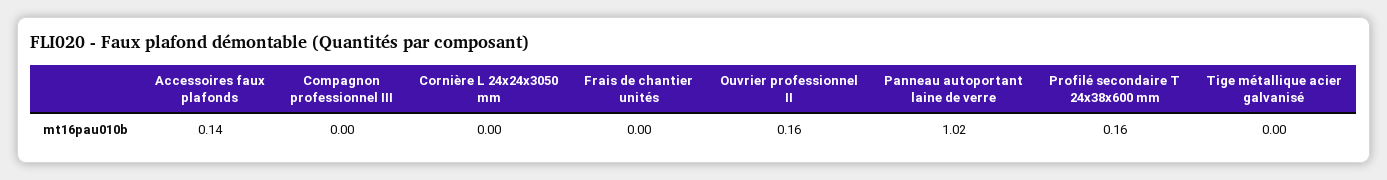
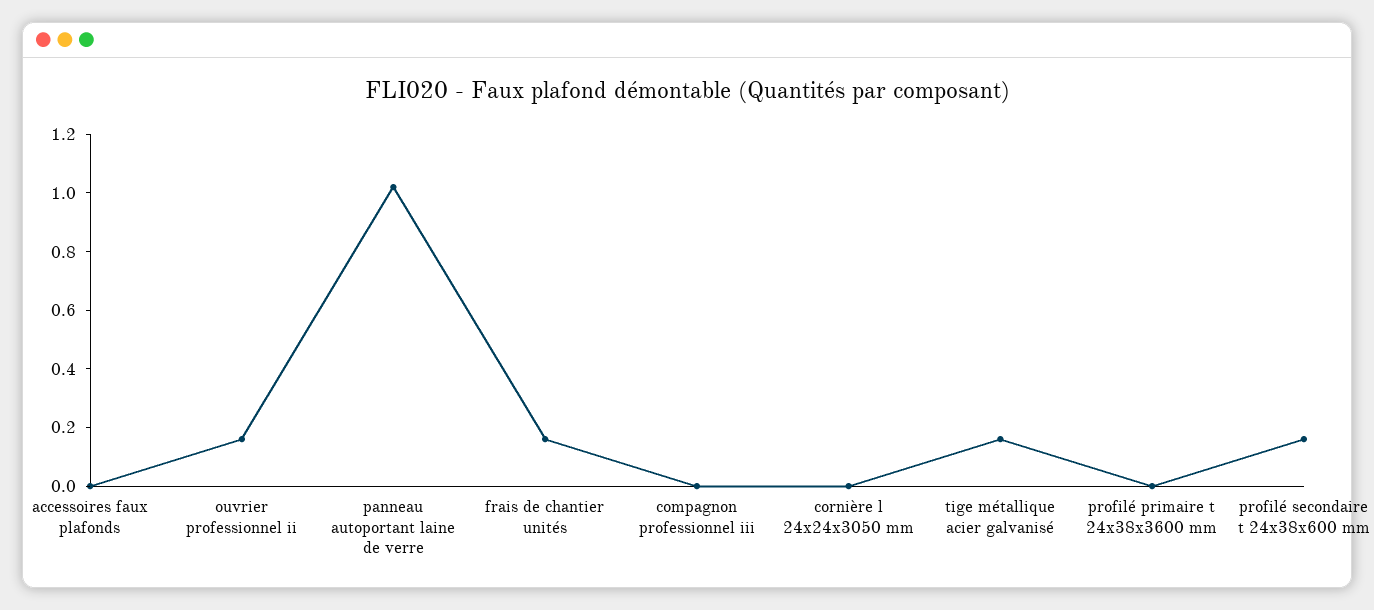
  {
-   "Accessoires faux plafonds": 0.14,
+   "Accessoires faux plafonds": 0,
    "Compagnon professionnel III": 0,
    "Cornière L 24x24x3050 mm": 0,
-   "Frais de chantier unités": 0,
+   "Frais de chantier unités": 0.15,
    "Ouvrier professionnel II": 0.16,
    "Panneau autoportant laine de verre": 1.02,
    "Profilé secondaire T 24x38x600 mm": 0.16,
-   "Tige métallique acier galvanisé": 0
+   "Tige métallique acier galvanisé": 0.15,
+   "profilé primaire t 24x38x3600 mm": 0
  }

